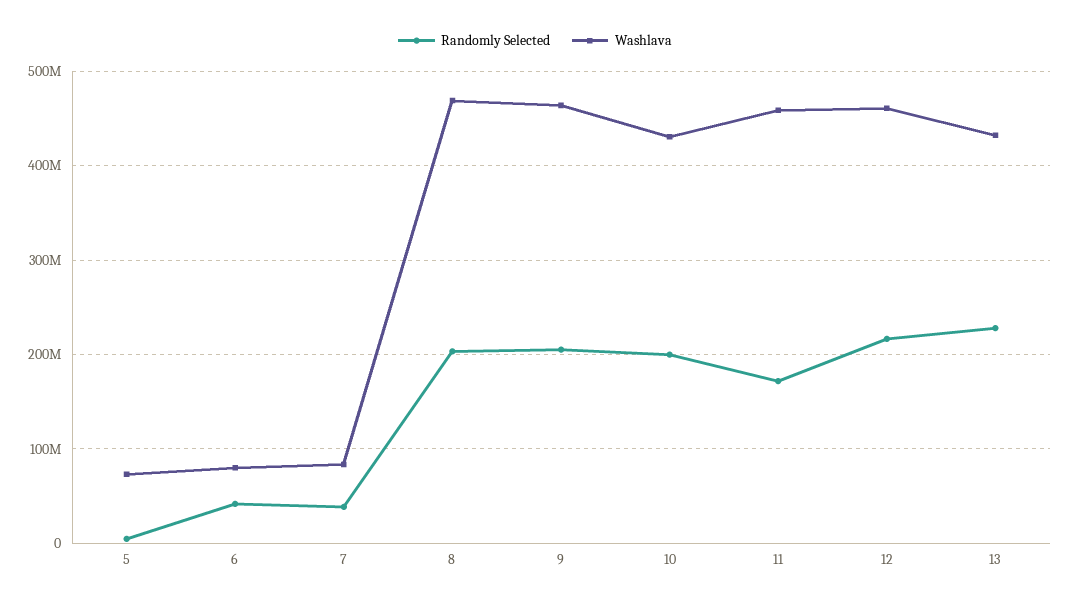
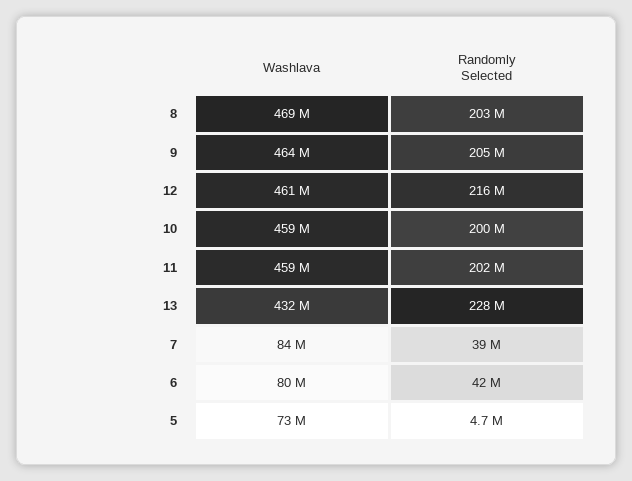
  {
    "Randomly Selected": {
      "5": 4700000,
      "6": 42000000,
      "7": 39000000,
      "8": 203000000,
      "9": 205000000,
      "10": 200000000,
-     "11": 170000000,
+     "11": 202000000,
      "12": 216000000,
      "13": 228000000
    },
    "Washlava": {
      "5": 73000000,
      "6": 80000000,
      "7": 84000000,
      "8": 469000000,
      "9": 464000000,
-     "10": 430000000,
+     "10": 459000000,
      "11": 459000000,
      "12": 461000000,
      "13": 432000000
    }
  }

